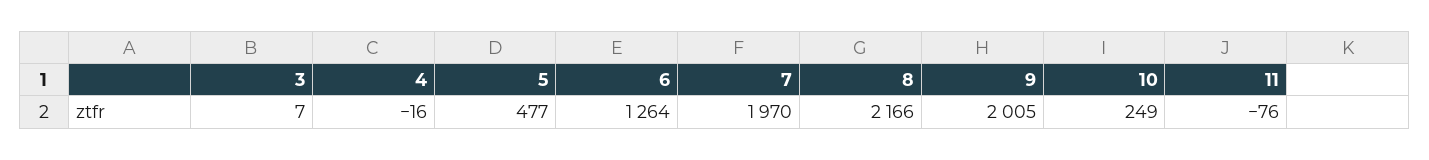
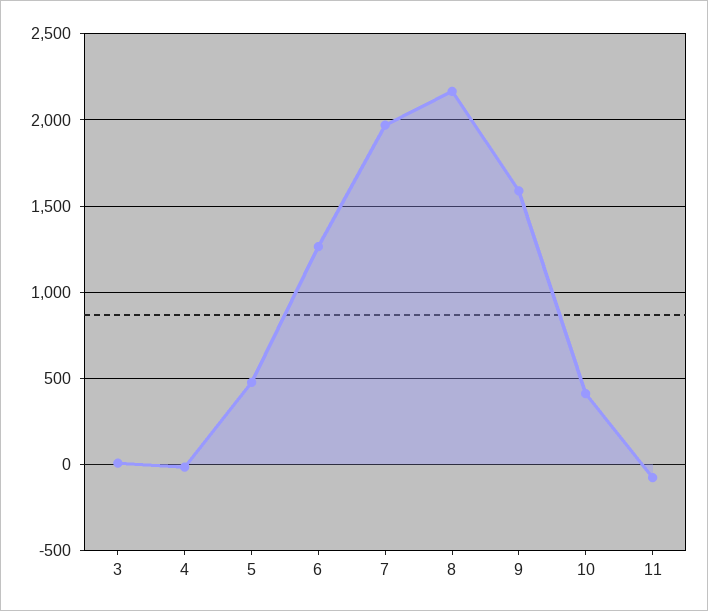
  {
    "3": 7,
    "4": -16,
    "5": 477,
    "6": 1264,
    "7": 1970,
    "8": 2166,
-   "9": 2005,
+   "9": 1600,
-   "10": 249,
+   "10": 400,
    "11": -76
  }

